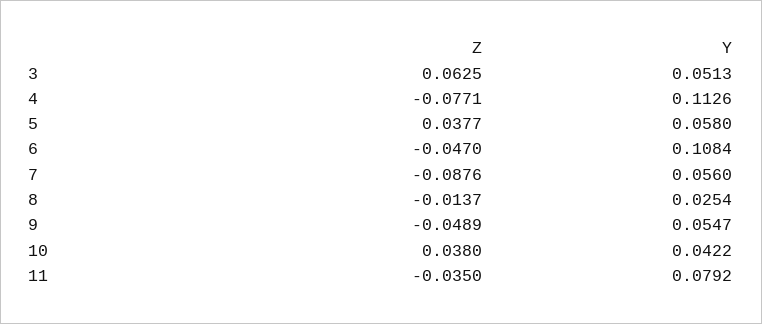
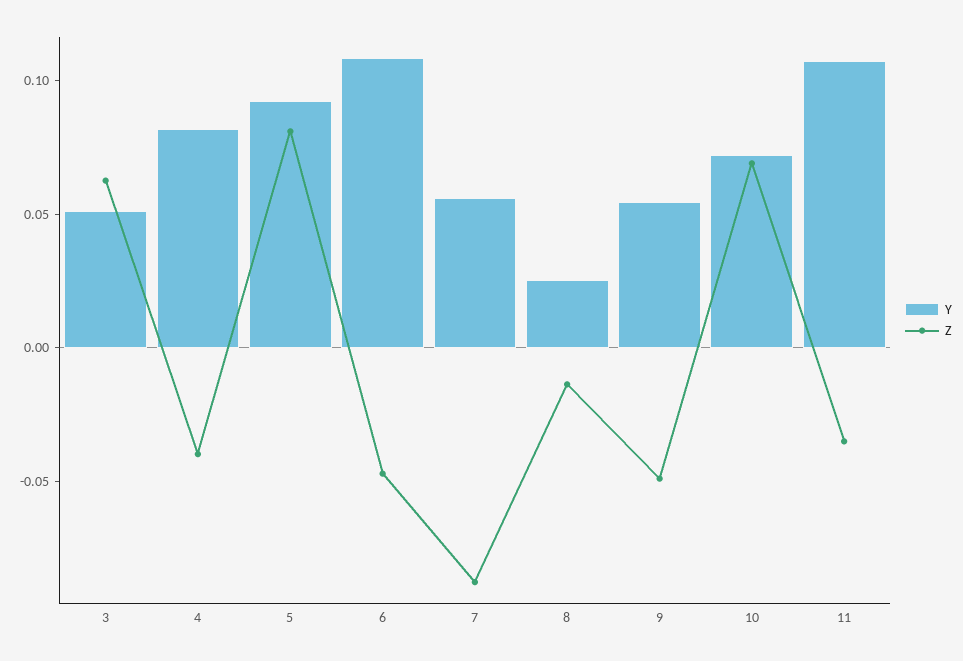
  {
    "Z": {
      "3": 0.0625,
-     "4": -0.0771,
+     "4": -0.04,
-     "5": 0.0377,
+     "5": 0.08,
      "6": -0.047,
      "7": -0.0876,
      "8": -0.0137,
      "9": -0.0489,
-     "10": 0.038,
+     "10": 0.07,
      "11": -0.035
    },
    "Y": {
      "3": 0.0513,
-     "4": 0.1126,
+     "4": 0.08,
-     "5": 0.058,
+     "5": 0.09,
      "6": 0.1084,
      "7": 0.056,
      "8": 0.0254,
      "9": 0.0547,
-     "10": 0.0422,
+     "10": 0.07,
-     "11": 0.0792
+     "11": 0.11
    }
  }

